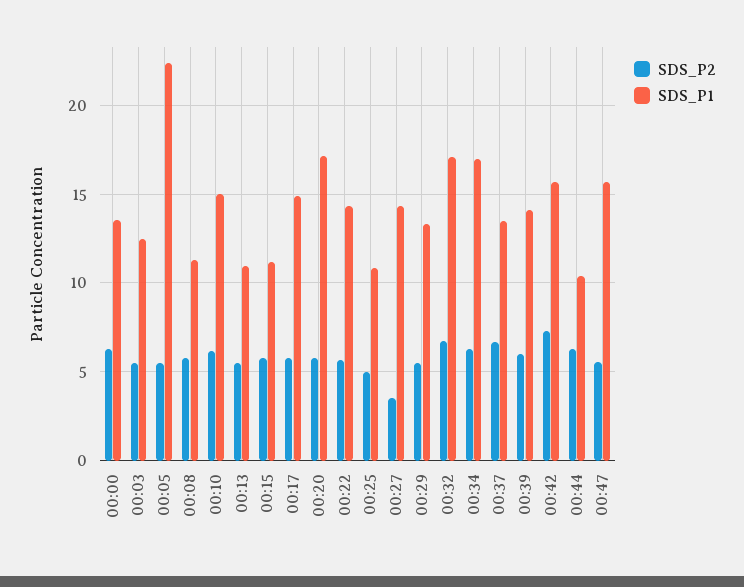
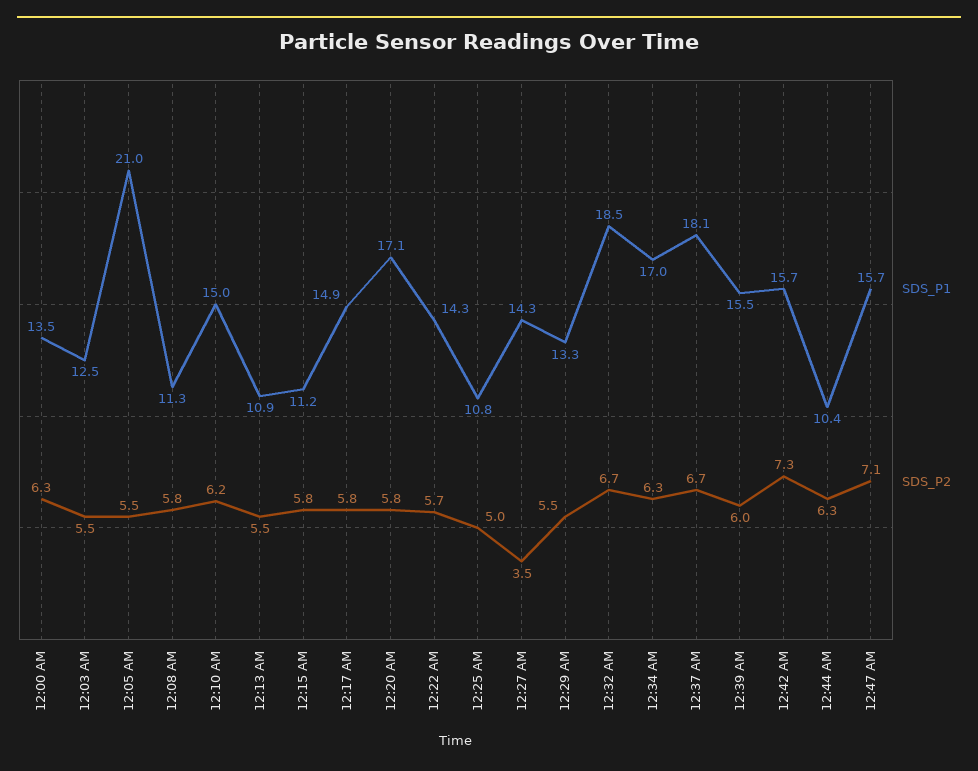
  {
    "SDS_P2": {
      "00:00": 6.3,
      "00:03": 5.5,
      "00:05": 5.5,
      "00:08": 5.8,
      "00:10": 6.2,
      "00:13": 5.5,
      "00:15": 5.8,
      "00:17": 5.8,
      "00:20": 5.8,
      "00:22": 5.7,
      "00:25": 5,
      "00:27": 3.5,
      "00:29": 5.5,
      "00:32": 6.7,
      "00:34": 6.3,
      "00:37": 6.7,
      "00:39": 6,
      "00:42": 7.3,
      "00:44": 6.3,
-     "00:47": 5.5
+     "00:47": 7.1
    },
    "SDS_P1": {
      "00:00": 13.5,
      "00:03": 12.5,
-     "00:05": 22.5,
+     "00:05": 21,
      "00:08": 11.3,
      "00:10": 15,
      "00:13": 10.9,
      "00:15": 11.2,
      "00:17": 14.9,
      "00:20": 17.1,
      "00:22": 14.3,
      "00:25": 10.8,
      "00:27": 14.3,
      "00:29": 13.3,
-     "00:32": 17,
+     "00:32": 18.5,
      "00:34": 17,
-     "00:37": 13.5,
+     "00:37": 18.1,
-     "00:39": 14,
+     "00:39": 15.5,
      "00:42": 15.7,
      "00:44": 10.4,
      "00:47": 15.7
    }
  }

